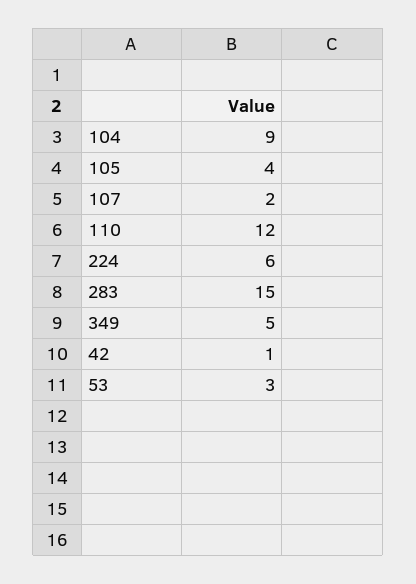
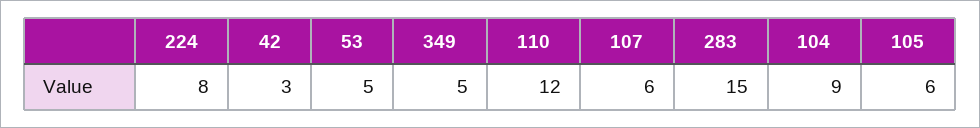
  {
    "104": 9,
-   "105": 4,
+   "105": 6,
-   "107": 2,
+   "107": 6,
    "110": 12,
-   "224": 6,
+   "224": 8,
    "283": 15,
    "349": 5,
-   "42": 1,
+   "42": 3,
-   "53": 3
+   "53": 5
  }

